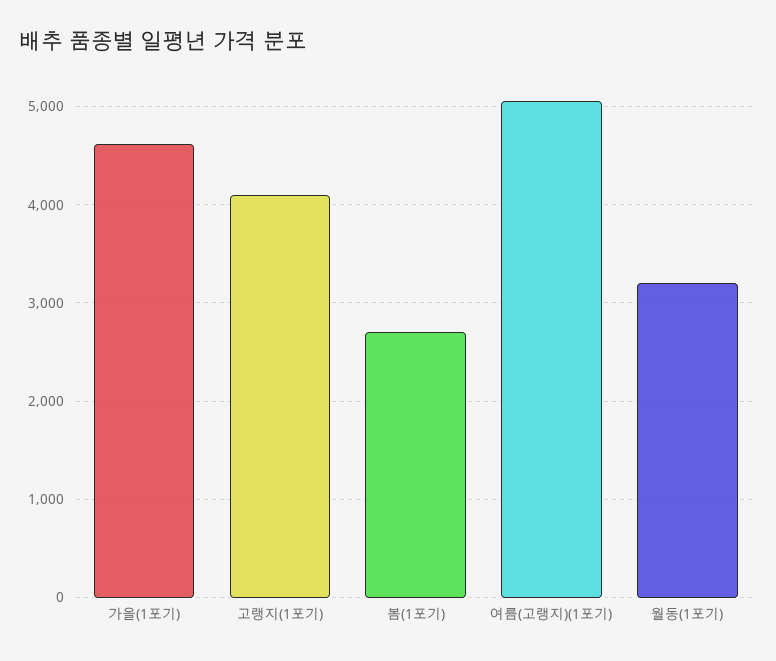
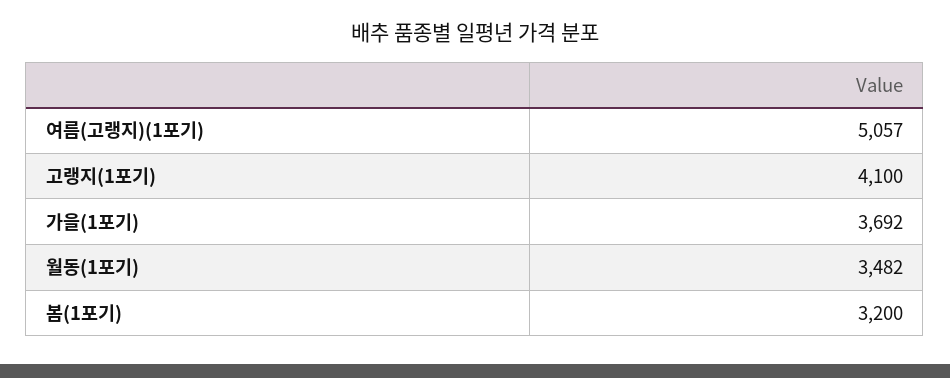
  {
-   "가을(1포기)": 4600,
+   "가을(1포기)": 3692,
    "고랭지(1포기)": 4100,
-   "봄(1포기)": 2700,
+   "봄(1포기)": 3200,
    "여름(고랭지)(1포기)": 5057,
-   "월동(1포기)": 3200
+   "월동(1포기)": 3482
  }

